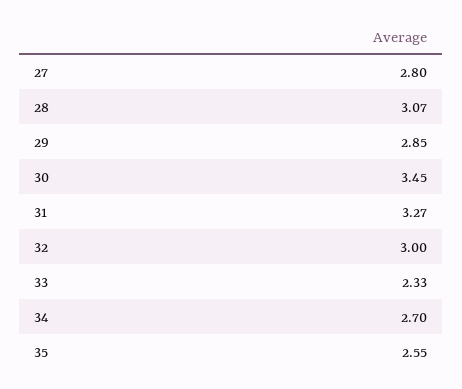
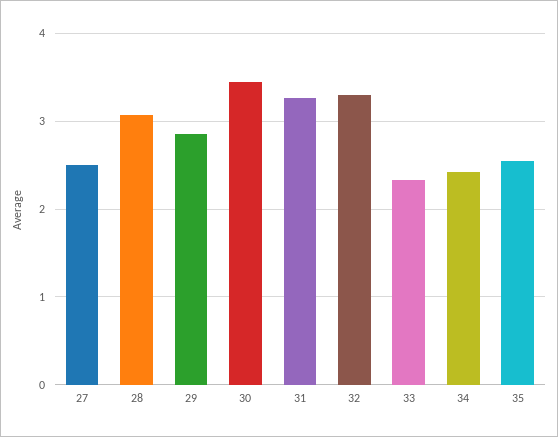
  {
-   "27": 2.8,
+   "27": 2.5,
    "28": 3.07,
    "29": 2.85,
    "30": 3.45,
    "31": 3.27,
-   "32": 3,
+   "32": 3.3,
    "33": 2.33,
-   "34": 2.7,
+   "34": 2.4,
    "35": 2.55
  }

